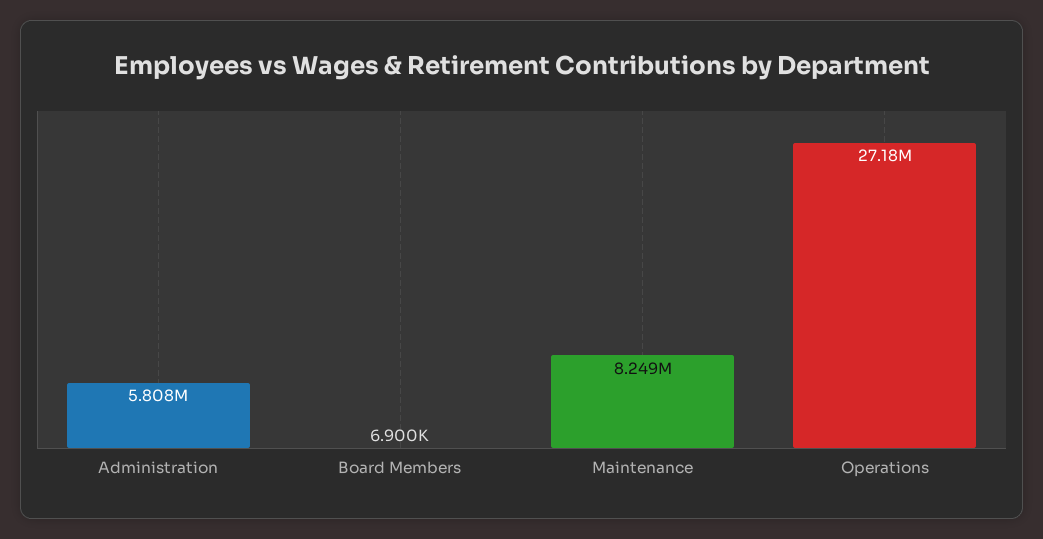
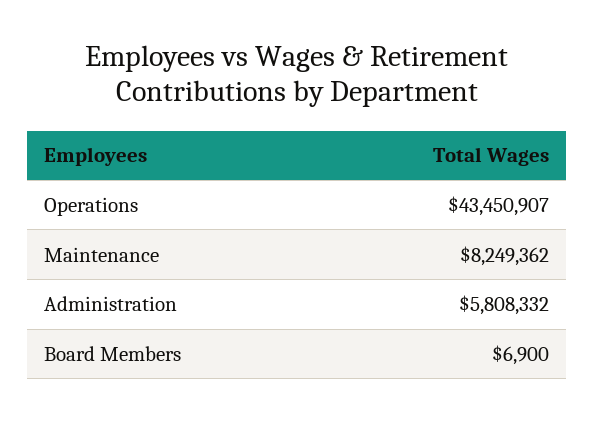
  {
    "Administration": 5808332,
    "Board Members": 6900,
    "Maintenance": 8249362,
-   "Operations": 27180000
+   "Operations": 43450907
  }

